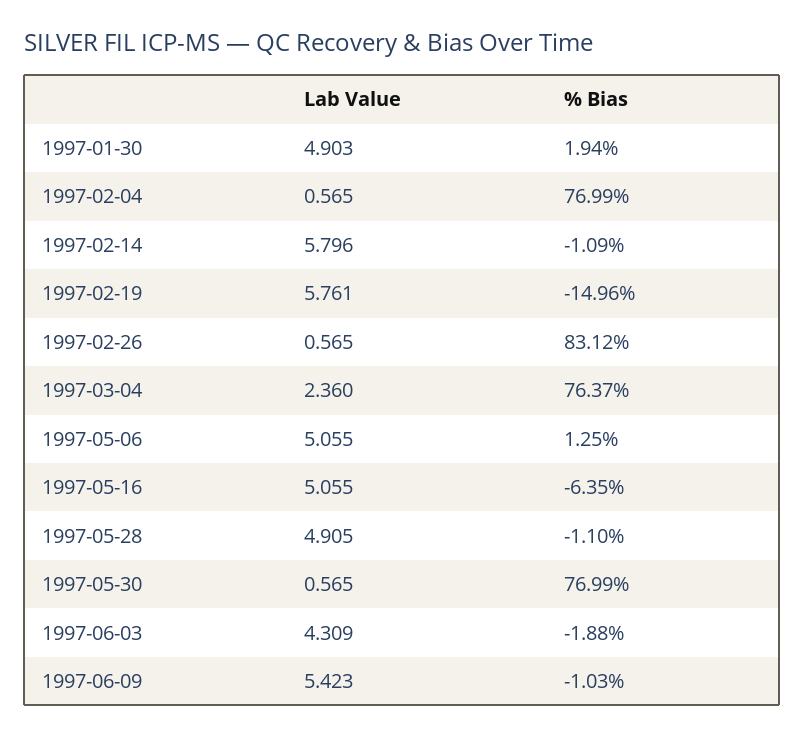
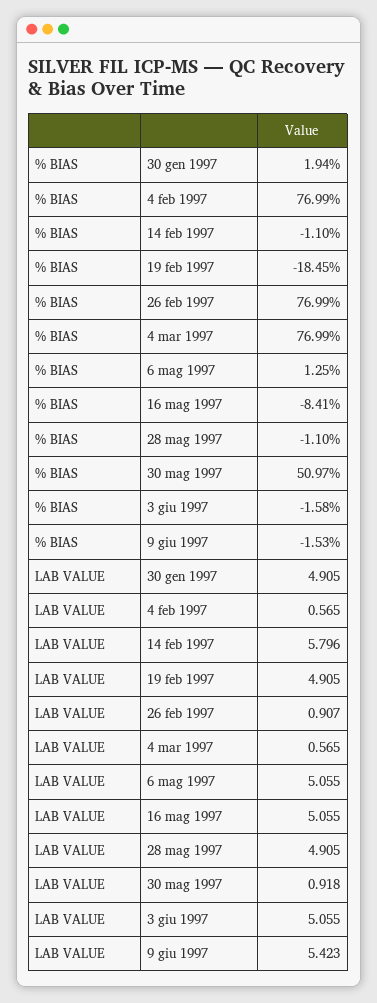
  {
    "Lab Value": {
-     "1997-01-30": 4.903,
+     "1997-01-30": 4.905,
      "1997-02-04": 0.565,
      "1997-02-14": 5.796,
-     "1997-02-19": 5.761,
+     "1997-02-19": 4.905,
-     "1997-02-26": 0.565,
+     "1997-02-26": 0.907,
-     "1997-03-04": 2.36,
+     "1997-03-04": 0.565,
      "1997-05-06": 5.055,
      "1997-05-16": 5.055,
      "1997-05-28": 4.905,
-     "1997-05-30": 0.565,
+     "1997-05-30": 0.918,
-     "1997-06-03": 4.309,
+     "1997-06-03": 5.055,
      "1997-06-09": 5.423
    },
    "% Bias": {
      "1997-01-30": 1.94,
      "1997-02-04": 76.99,
-     "1997-02-14": -1.09,
+     "1997-02-14": -1.1,
-     "1997-02-19": -14.96,
+     "1997-02-19": -18.45,
-     "1997-02-26": 83.12,
+     "1997-02-26": 76.99,
-     "1997-03-04": 76.37,
+     "1997-03-04": 76.99,
      "1997-05-06": 1.25,
-     "1997-05-16": -6.35,
+     "1997-05-16": -8.41,
      "1997-05-28": -1.1,
-     "1997-05-30": 76.99,
+     "1997-05-30": 50.97,
-     "1997-06-03": -1.88,
+     "1997-06-03": -1.58,
-     "1997-06-09": -1.03
+     "1997-06-09": -1.53
    }
  }

